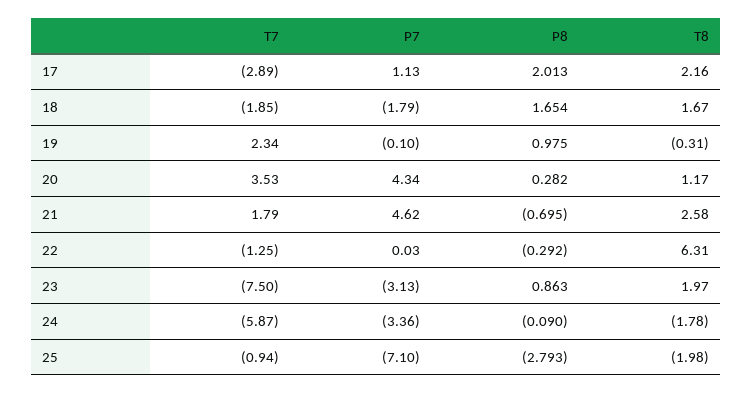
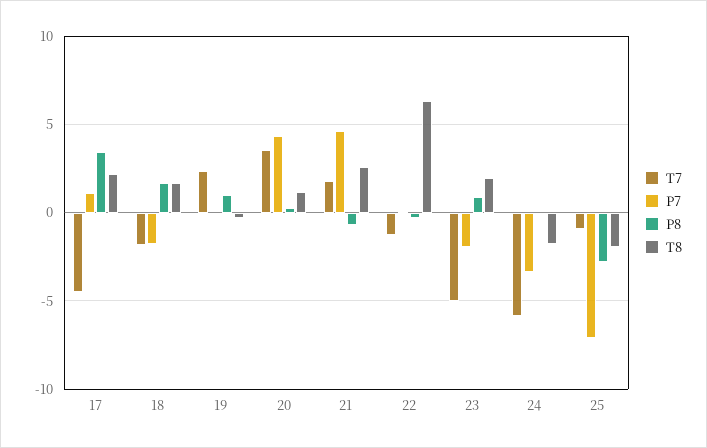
  {
    "T7": {
-     "17": -2.89,
+     "17": -4.5,
      "18": -1.85,
      "19": 2.34,
      "20": 3.53,
      "21": 1.79,
      "22": -1.25,
-     "23": -7.5,
+     "23": -5,
      "24": -5.87,
      "25": -0.94
    },
    "P7": {
      "17": 1.13,
      "18": -1.79,
      "19": -0.1,
      "20": 4.34,
      "21": 4.62,
      "22": 0.03,
-     "23": -3.13,
+     "23": -2,
      "24": -3.36,
      "25": -7.1
    },
    "P8": {
-     "17": 2.013,
+     "17": 3.5,
      "18": 1.654,
      "19": 0.975,
      "20": 0.282,
      "21": -0.695,
      "22": -0.292,
      "23": 0.863,
      "24": -0.09,
      "25": -2.793
    },
    "T8": {
      "17": 2.16,
      "18": 1.67,
      "19": -0.31,
      "20": 1.17,
      "21": 2.58,
      "22": 6.31,
      "23": 1.97,
      "24": -1.78,
      "25": -1.98
    }
  }

